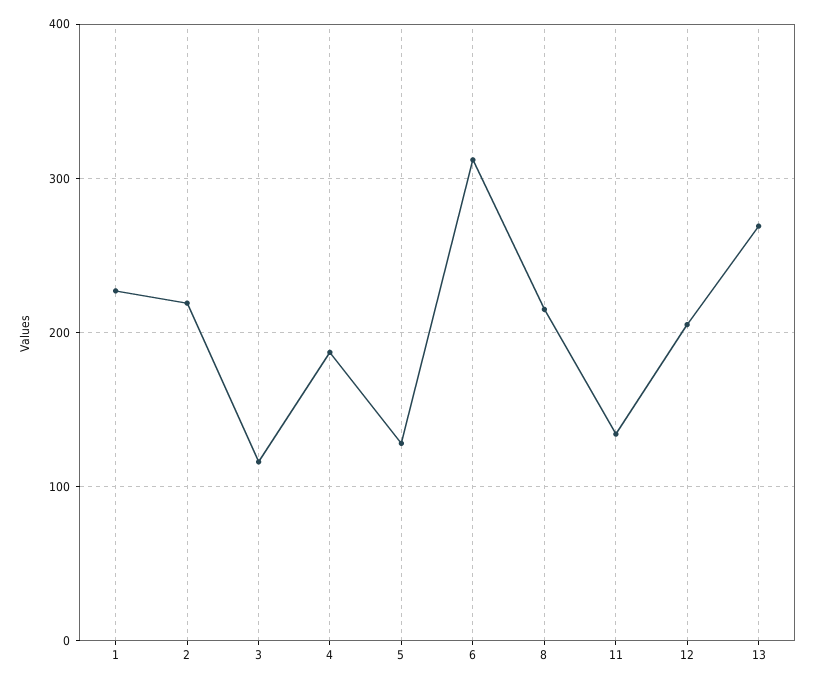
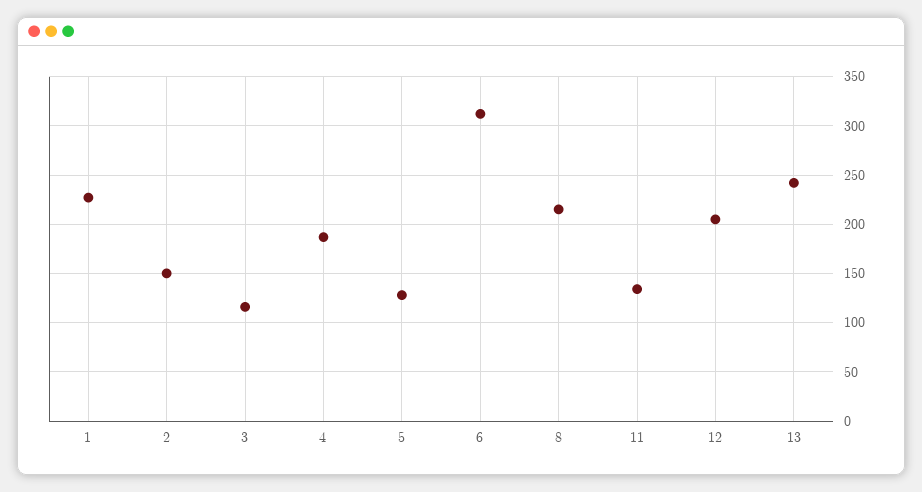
  {
    "1": 230,
-   "2": 220,
+   "2": 150,
    "3": 120,
    "4": 190,
    "5": 130,
    "6": 310,
    "8": 220,
    "11": 130,
    "12": 210,
-   "13": 270
+   "13": 240
  }

